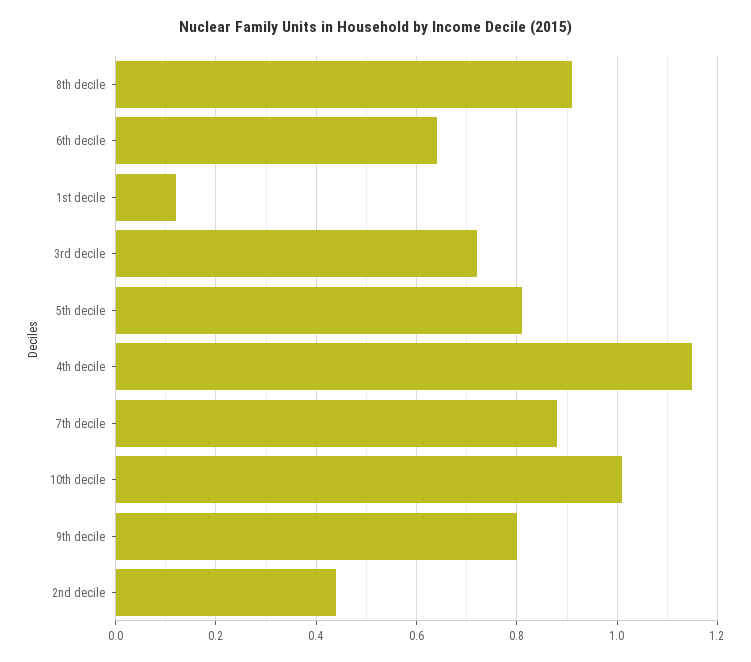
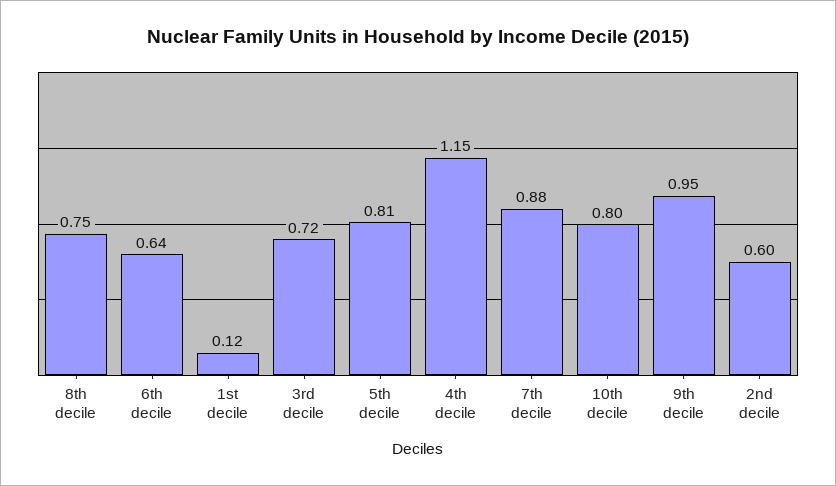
  {
-   "8th decile": 0.9,
+   "8th decile": 0.75,
    "6th decile": 0.64,
    "1st decile": 0.12,
    "3rd decile": 0.72,
    "5th decile": 0.81,
    "4th decile": 1.15,
    "7th decile": 0.88,
-   "10th decile": 1,
+   "10th decile": 0.8,
-   "9th decile": 0.8,
+   "9th decile": 0.95,
-   "2nd decile": 0.45
+   "2nd decile": 0.6
  }

